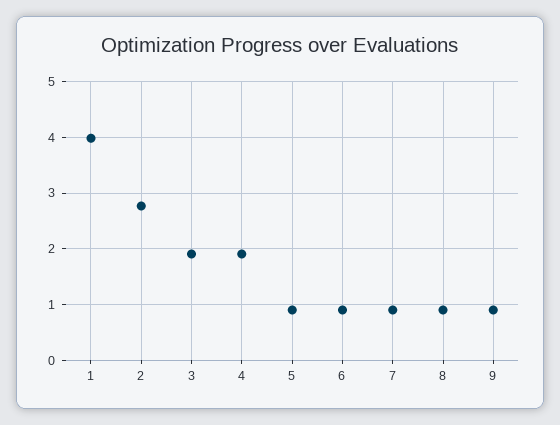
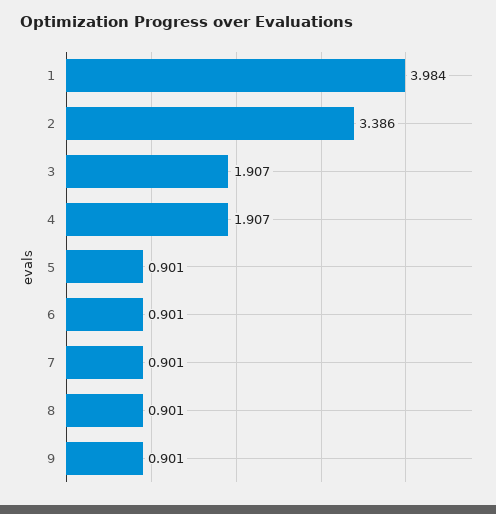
  {
    "1": 3.984,
-   "2": 2.8,
+   "2": 3.386,
    "3": 1.907,
    "4": 1.907,
    "5": 0.901,
    "6": 0.901,
    "7": 0.901,
    "8": 0.901,
    "9": 0.901
  }

